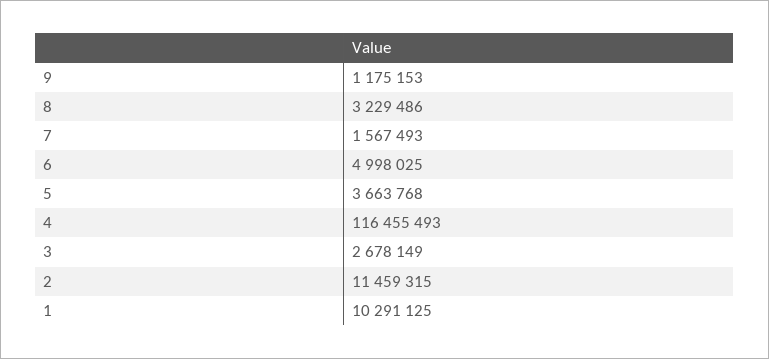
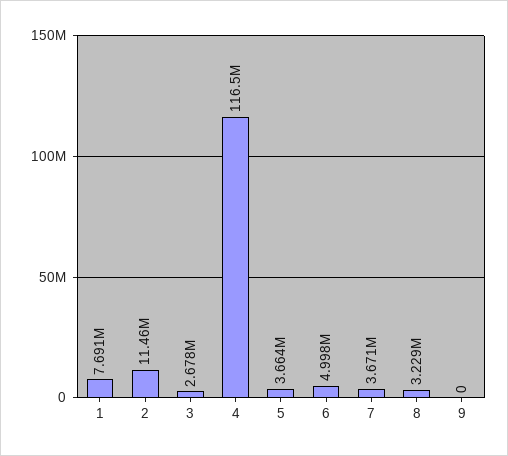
  {
-   "9": 1175153,
+   "9": 0,
    "8": 3229486,
-   "7": 1567493,
+   "7": 3671000,
    "6": 4998025,
    "5": 3663768,
    "4": 116455493,
    "3": 2678149,
    "2": 11459315,
-   "1": 10291125
+   "1": 7691000
  }

